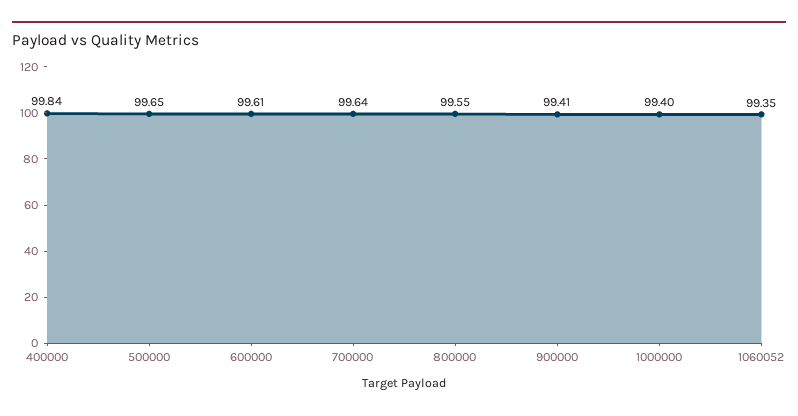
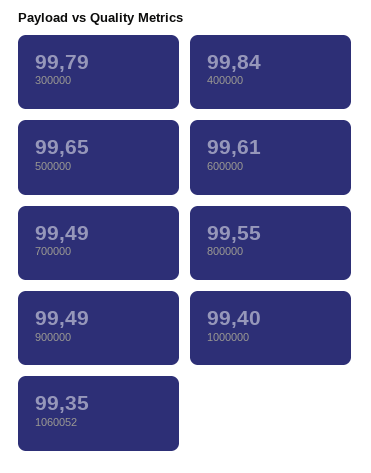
  {
    "400000": 99.84,
    "500000": 99.65,
    "600000": 99.61,
-   "700000": 99.64,
+   "700000": 99.49,
    "800000": 99.55,
-   "900000": 99.41,
+   "900000": 99.49,
    "1000000": 99.4,
-   "1060052": 99.35
+   "1060052": 99.35,
+   "300000": 99.79
  }

